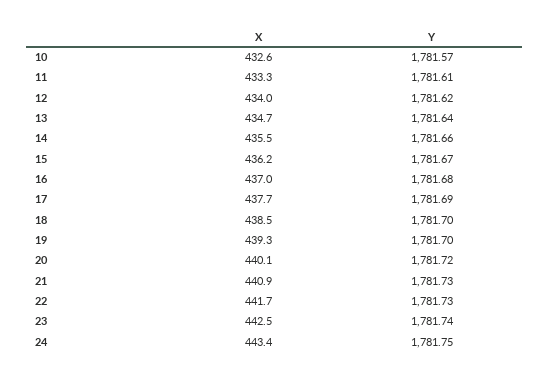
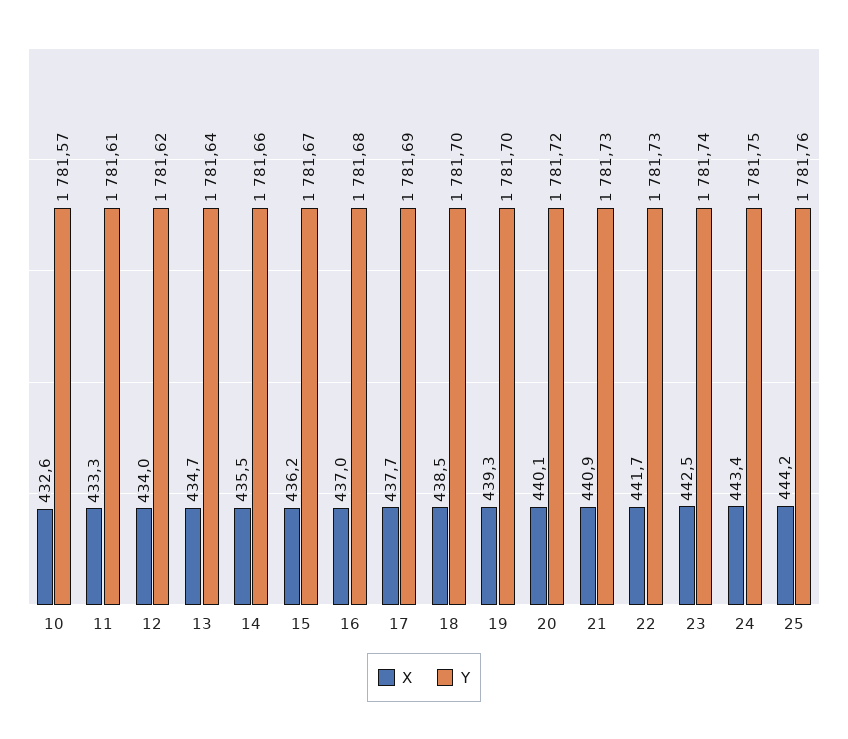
  {
    "X": {
      "10": 432.6,
      "11": 433.3,
      "12": 434,
      "13": 434.7,
      "14": 435.5,
      "15": 436.2,
      "16": 437,
      "17": 437.7,
      "18": 438.5,
      "19": 439.3,
      "20": 440.1,
      "21": 440.9,
      "22": 441.7,
      "23": 442.5,
-     "24": 443.4
+     "24": 443.4,
+     "25": 444.2
    },
    "Y": {
      "10": 1781.57,
      "11": 1781.61,
      "12": 1781.62,
      "13": 1781.64,
      "14": 1781.66,
      "15": 1781.67,
      "16": 1781.68,
      "17": 1781.69,
      "18": 1781.7,
      "19": 1781.7,
      "20": 1781.72,
      "21": 1781.73,
      "22": 1781.73,
      "23": 1781.74,
-     "24": 1781.75
+     "24": 1781.75,
+     "25": 1781.76
    }
  }

